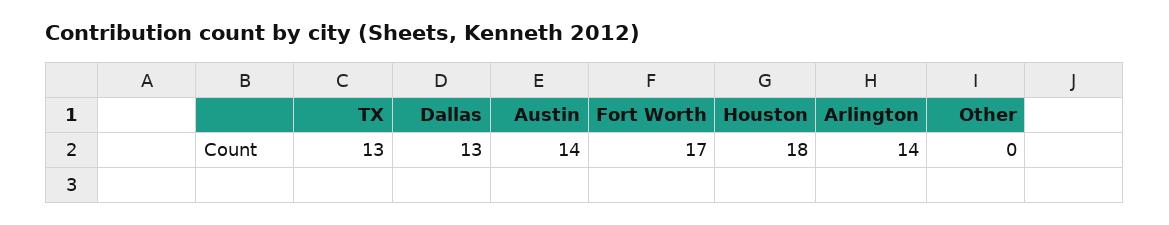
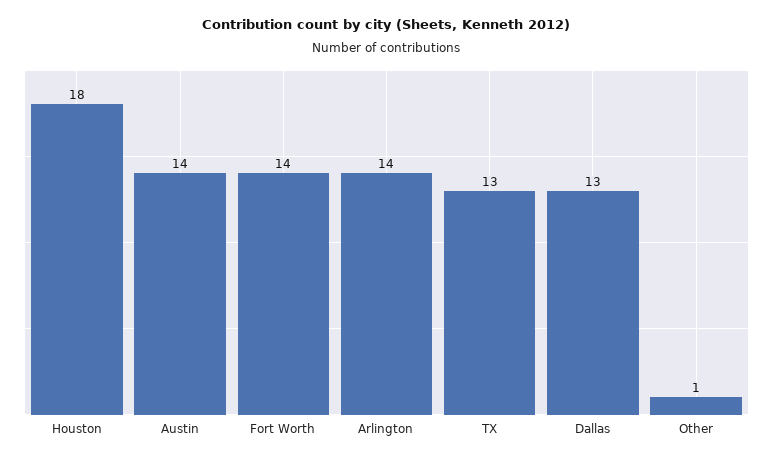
  {
    "TX": 13,
    "Dallas": 13,
    "Austin": 14,
-   "Fort Worth": 17,
+   "Fort Worth": 14,
    "Houston": 18,
    "Arlington": 14,
-   "Other": 0
+   "Other": 1
  }

